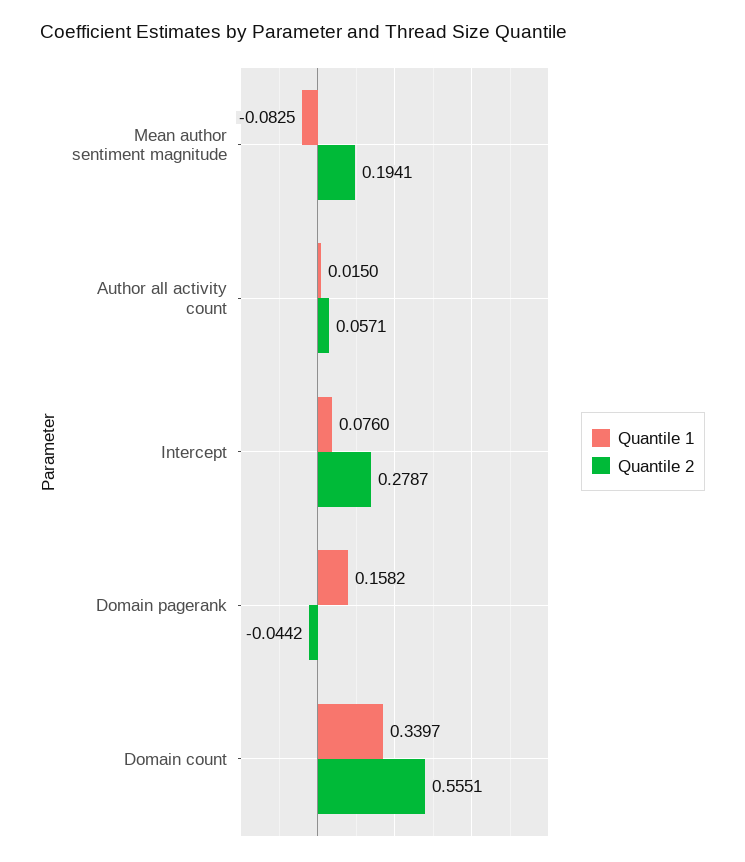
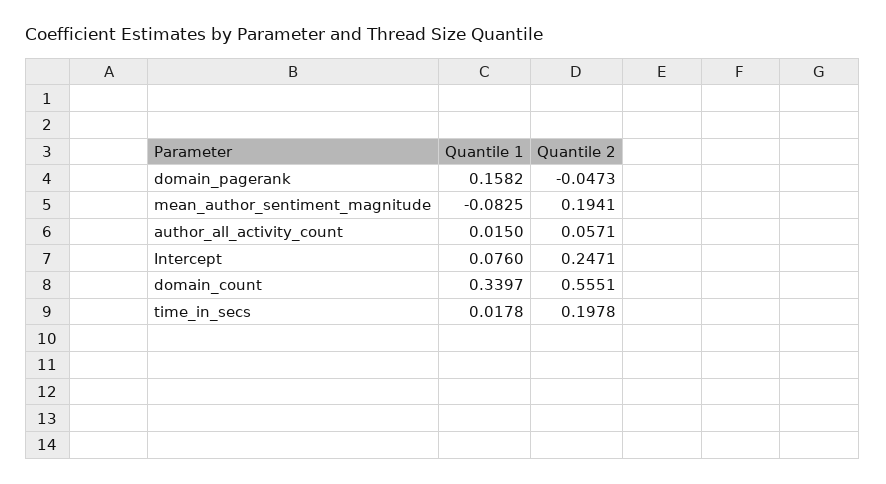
  {
    "Quantile 1": {
      "Mean author sentiment magnitude": -0.0825,
      "Author all activity count": 0.015,
      "Intercept": 0.076,
      "Domain pagerank": 0.1582,
-     "Domain count": 0.3397
+     "Domain count": 0.3397,
+     "time_in_secs": 0.0178
    },
    "Quantile 2": {
      "Mean author sentiment magnitude": 0.1941,
      "Author all activity count": 0.0571,
-     "Intercept": 0.2787,
+     "Intercept": 0.2471,
-     "Domain pagerank": -0.0442,
+     "Domain pagerank": -0.0473,
-     "Domain count": 0.5551
+     "Domain count": 0.5551,
+     "time_in_secs": 0.1978
    }
  }

